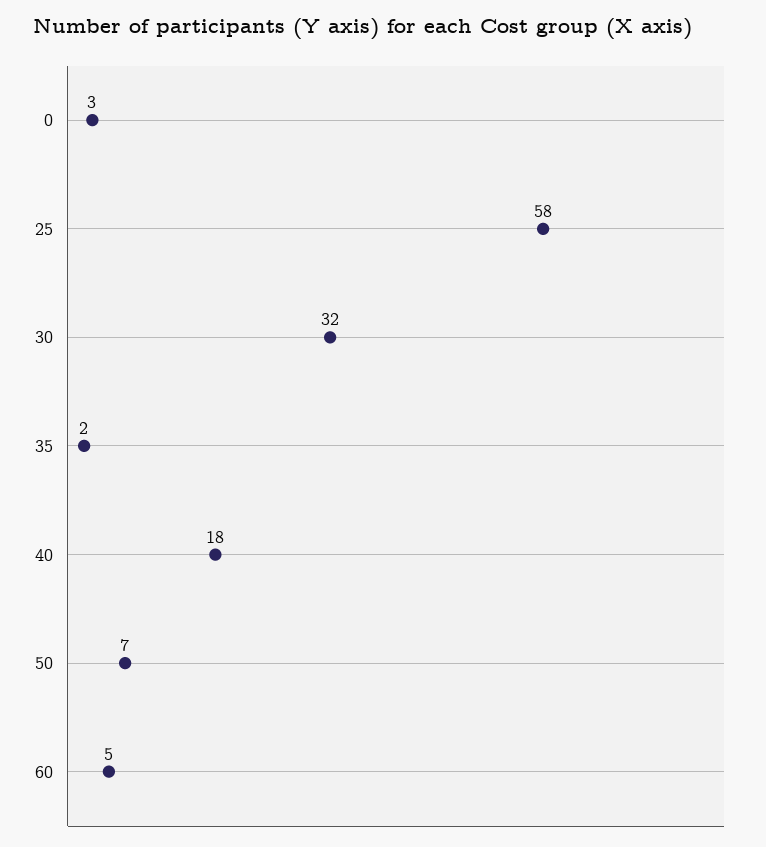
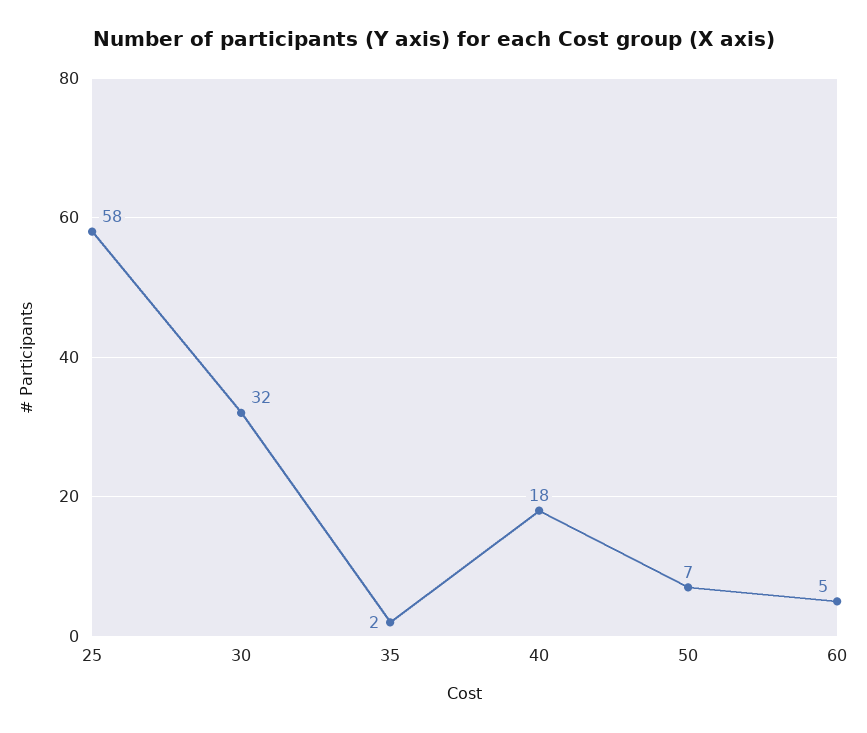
  {
-   "0": 3,
    "25": 58,
    "30": 32,
    "35": 2,
    "40": 18,
    "50": 7,
    "60": 5
  }

